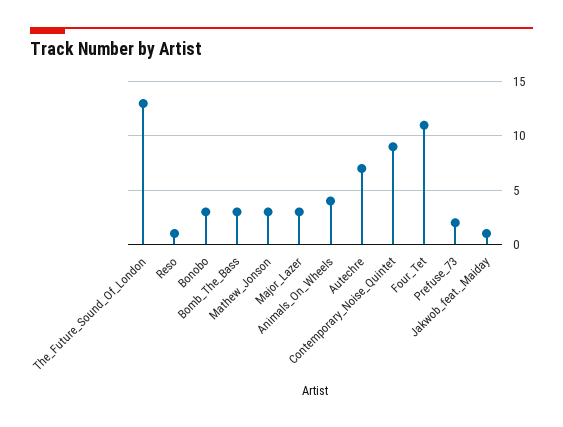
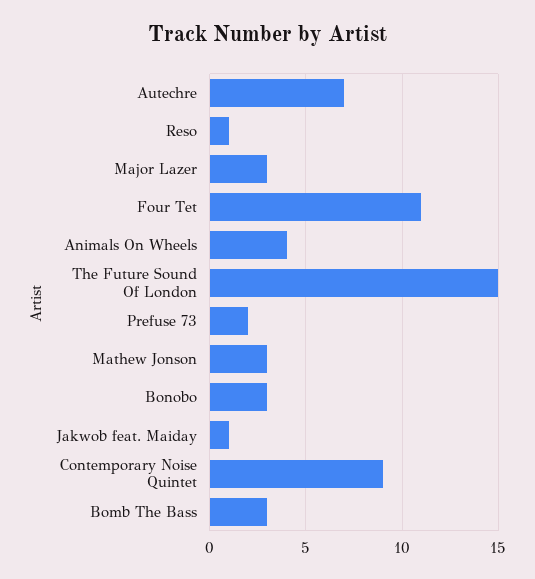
  {
-   "The_Future_Sound_Of_London": 13,
+   "The_Future_Sound_Of_London": 15,
    "Reso": 1,
    "Bonobo": 3,
    "Bomb_The_Bass": 3,
    "Mathew_Jonson": 3,
    "Major_Lazer": 3,
    "Animals_On_Wheels": 4,
    "Autechre": 7,
    "Contemporary_Noise_Quintet": 9,
    "Four_Tet": 11,
    "Prefuse_73": 2,
    "Jakwob_feat._Maiday": 1
  }

